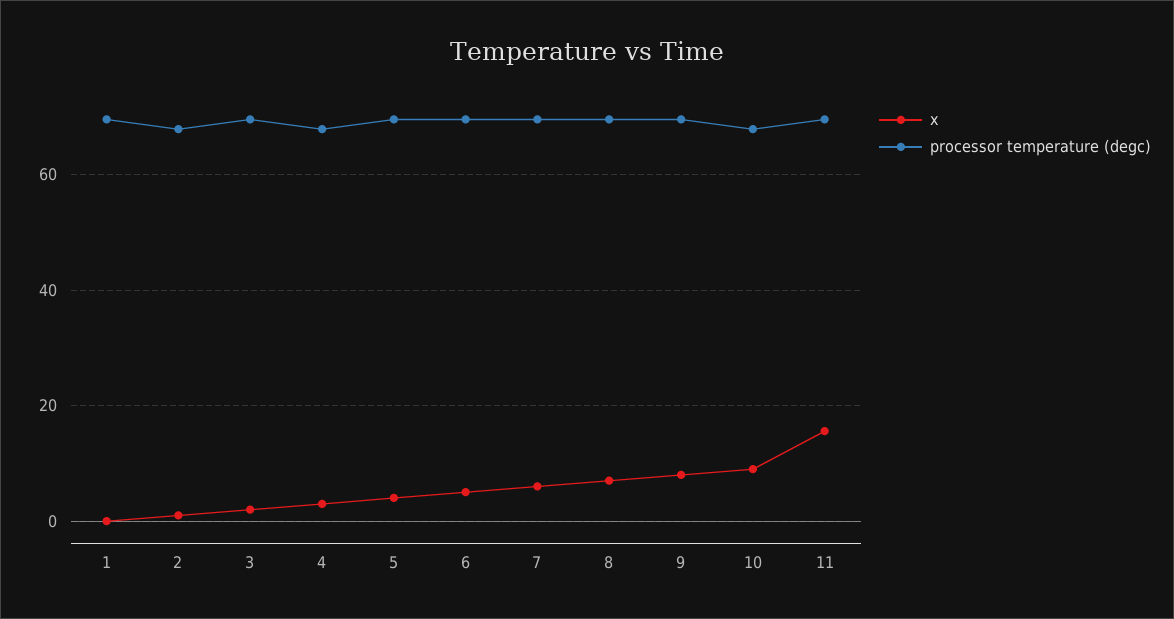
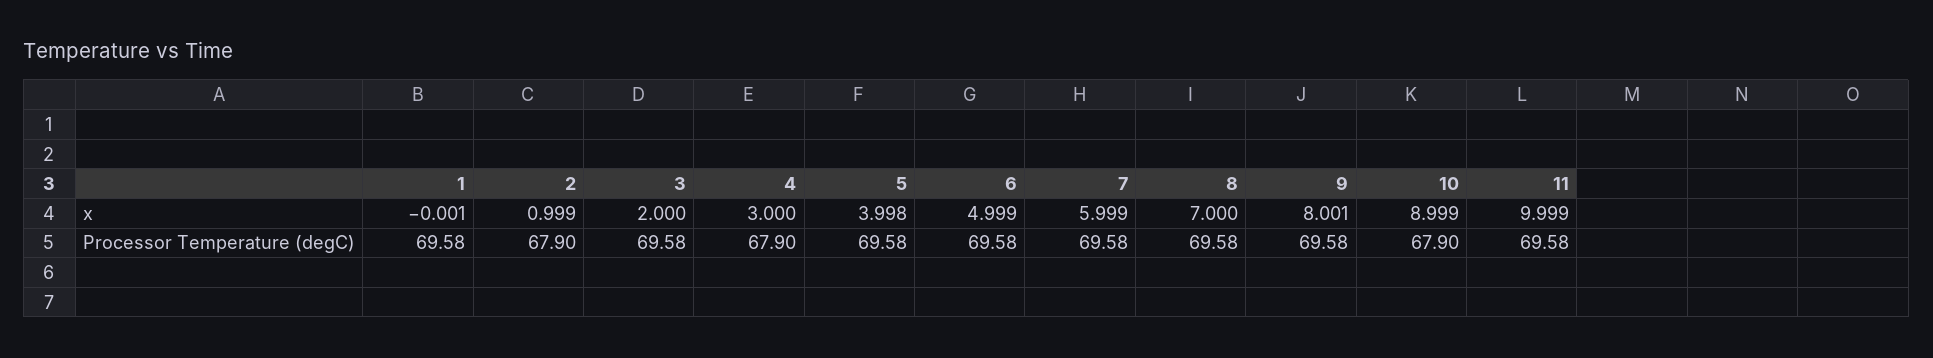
  {
    "x": {
      "1": -0.001,
      "2": 0.999,
      "3": 2,
      "4": 3,
      "5": 3.998,
      "6": 4.999,
      "7": 5.999,
      "8": 7,
      "9": 8.001,
      "10": 8.999,
-     "11": 16
+     "11": 9.999
    },
    "processor temperature (degc)": {
      "1": 69.58,
      "2": 67.9,
      "3": 69.58,
      "4": 67.9,
      "5": 69.58,
      "6": 69.58,
      "7": 69.58,
      "8": 69.58,
      "9": 69.58,
      "10": 67.9,
      "11": 69.58
    }
  }

